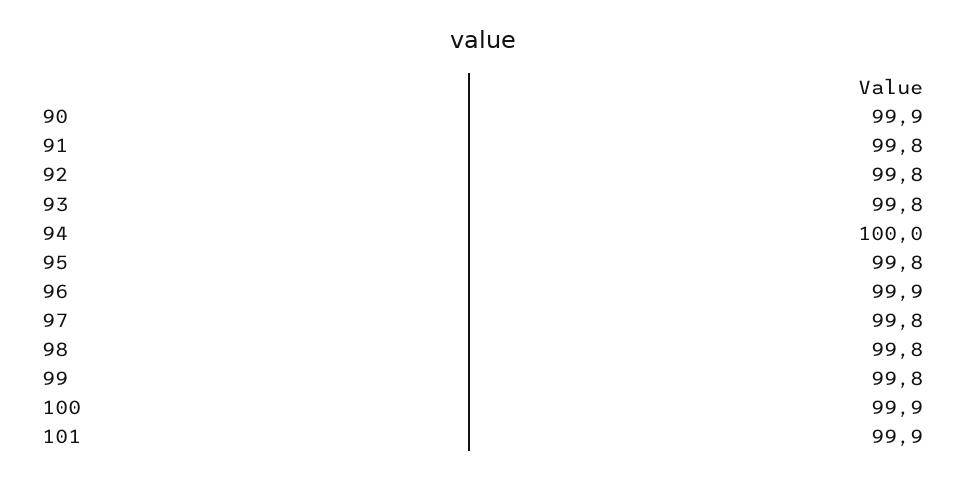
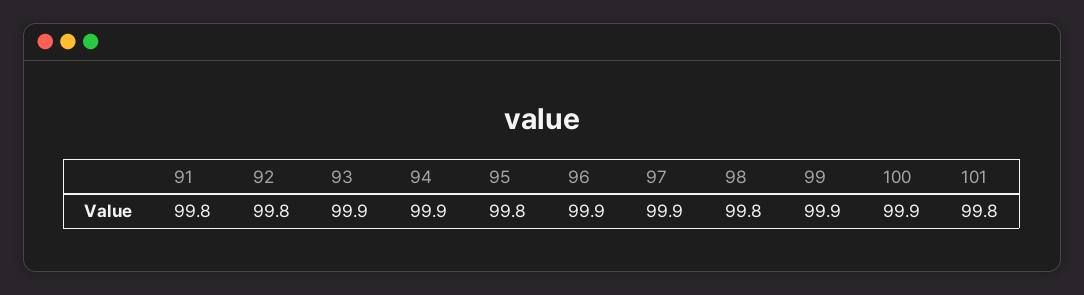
  {
-   "90": 99.9,
    "91": 99.8,
    "92": 99.8,
-   "93": 99.8,
+   "93": 99.9,
-   "94": 100,
+   "94": 99.9,
    "95": 99.8,
    "96": 99.9,
-   "97": 99.8,
+   "97": 99.9,
    "98": 99.8,
-   "99": 99.8,
+   "99": 99.9,
    "100": 99.9,
-   "101": 99.9
+   "101": 99.8
  }

